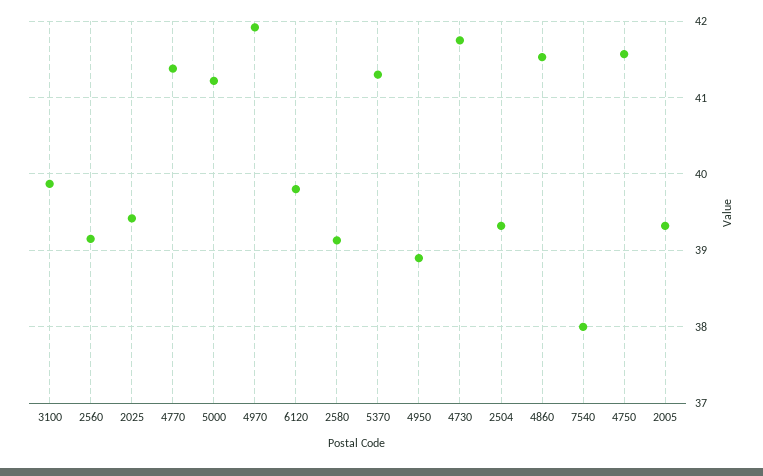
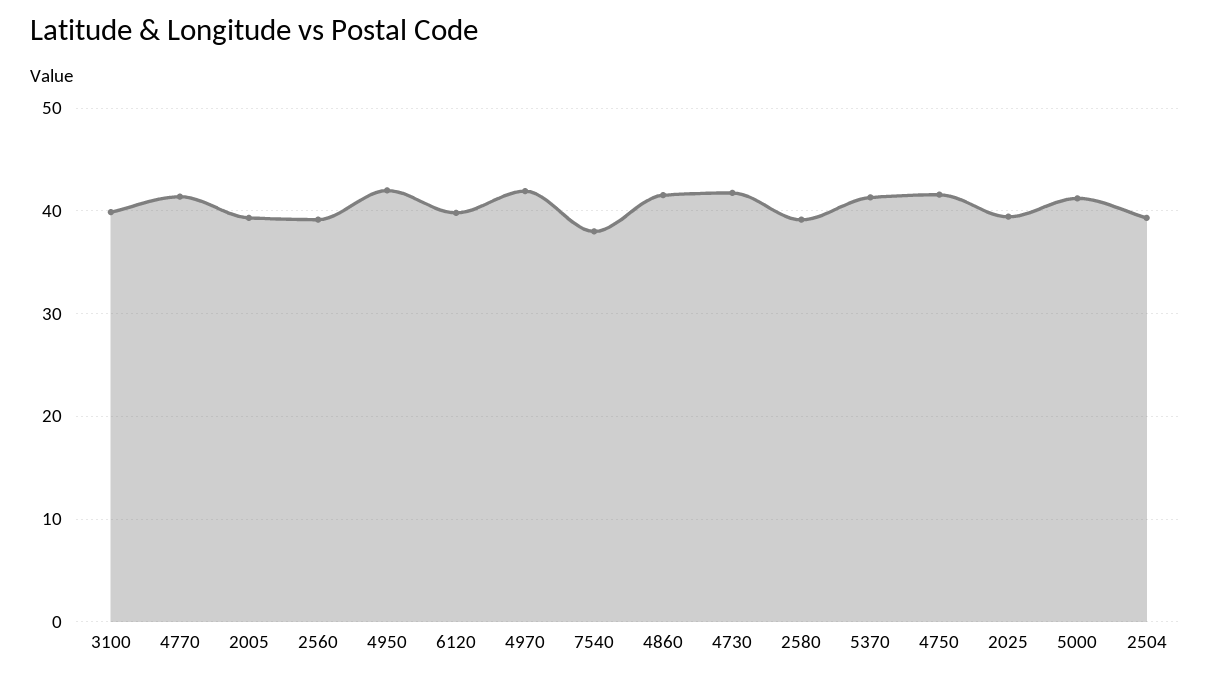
  {
    "3100": 39.9,
    "2560": 39.2,
    "2025": 39.4,
    "4770": 41.4,
    "5000": 41.2,
    "4970": 41.9,
    "6120": 39.8,
    "2580": 39.1,
    "5370": 41.3,
-   "4950": 38.9,
+   "4950": 42,
    "4730": 41.8,
    "2504": 39.3,
    "4860": 41.5,
    "7540": 38,
    "4750": 41.6,
    "2005": 39.3
  }

